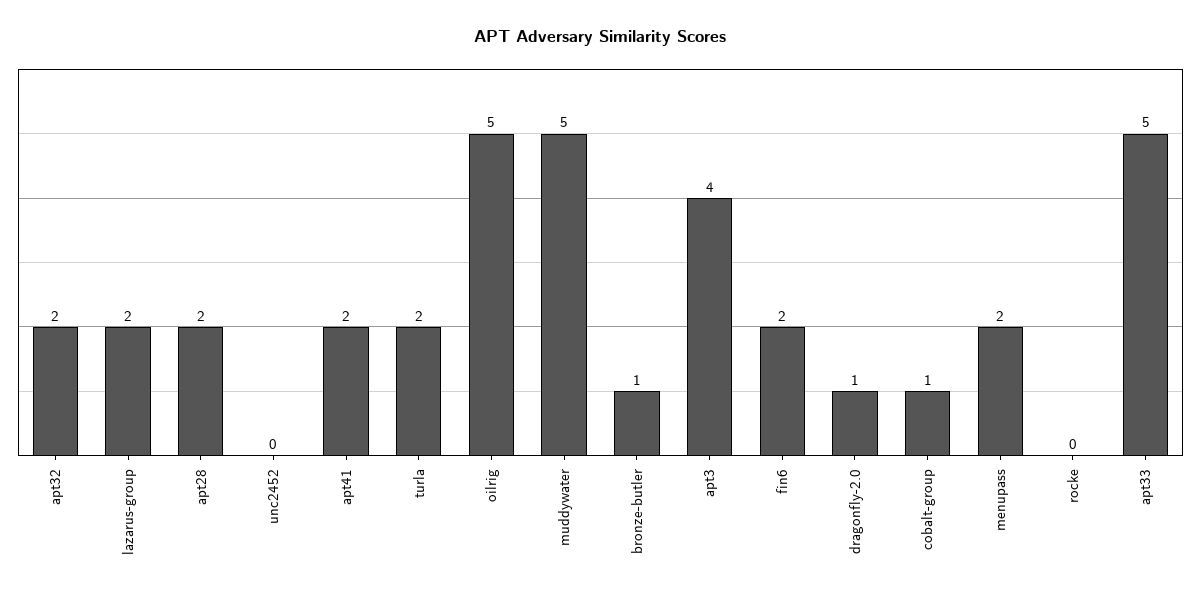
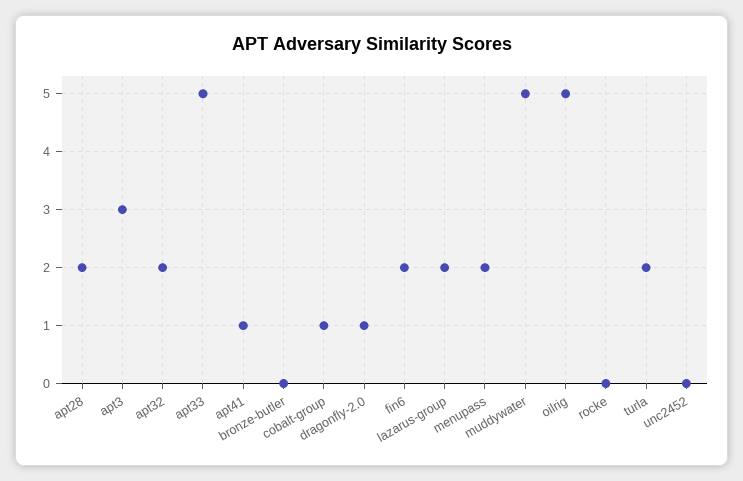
  {
    "apt32": 2,
    "lazarus-group": 2,
    "apt28": 2,
    "unc2452": 0,
-   "apt41": 2,
+   "apt41": 1,
    "turla": 2,
    "oilrig": 5,
    "muddywater": 5,
-   "bronze-butler": 1,
+   "bronze-butler": 0,
-   "apt3": 4,
+   "apt3": 3,
    "fin6": 2,
    "dragonfly-2.0": 1,
    "cobalt-group": 1,
    "menupass": 2,
    "rocke": 0,
    "apt33": 5
  }

